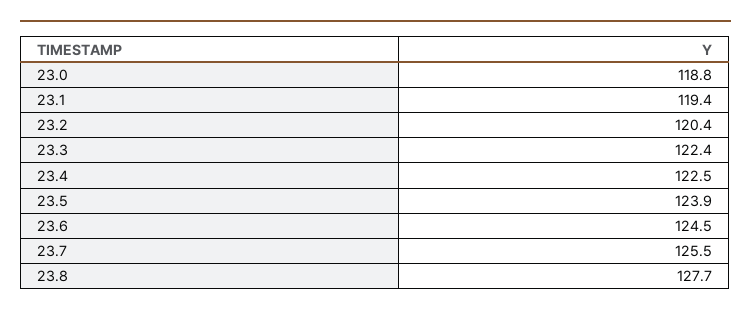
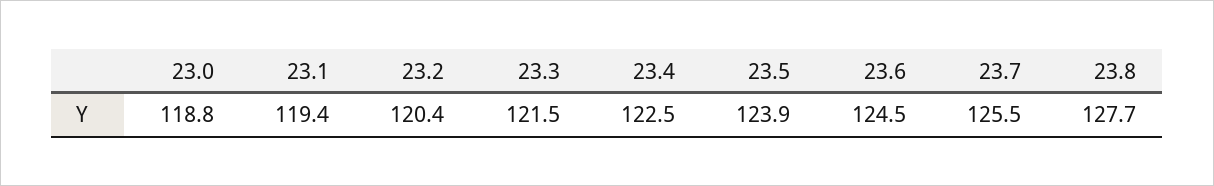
  {
    "23.0": 118.8,
    "23.1": 119.4,
    "23.2": 120.4,
-   "23.3": 122.4,
+   "23.3": 121.5,
    "23.4": 122.5,
    "23.5": 123.9,
    "23.6": 124.5,
    "23.7": 125.5,
    "23.8": 127.7
  }

